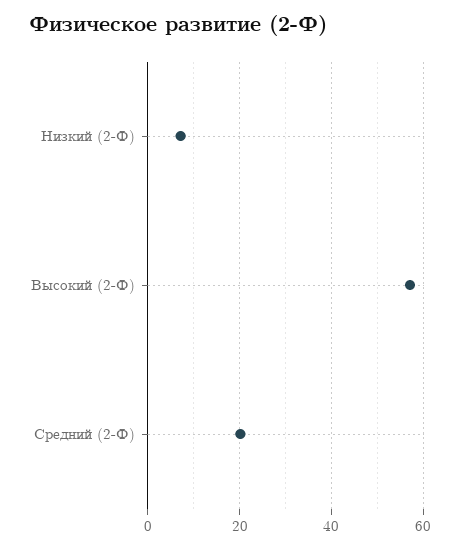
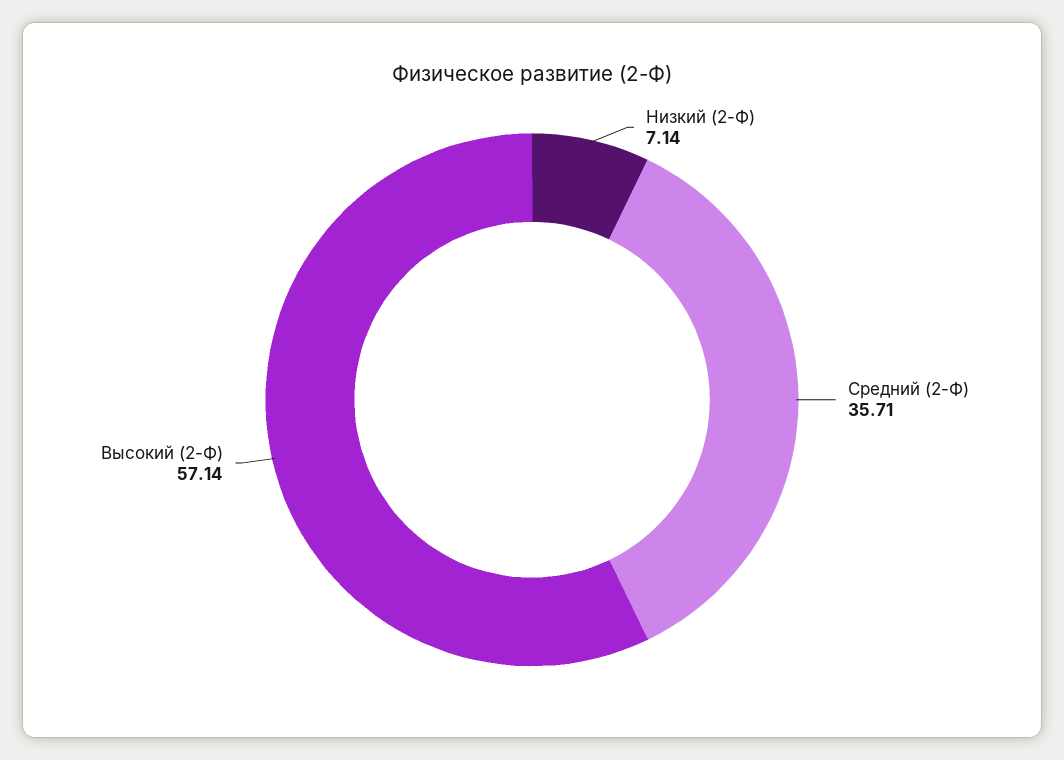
  {
    "Низкий (2-Ф)": 7.14,
    "Высокий (2-Ф)": 57.14,
-   "Средний (2-Ф)": 20
+   "Средний (2-Ф)": 35.71
  }

